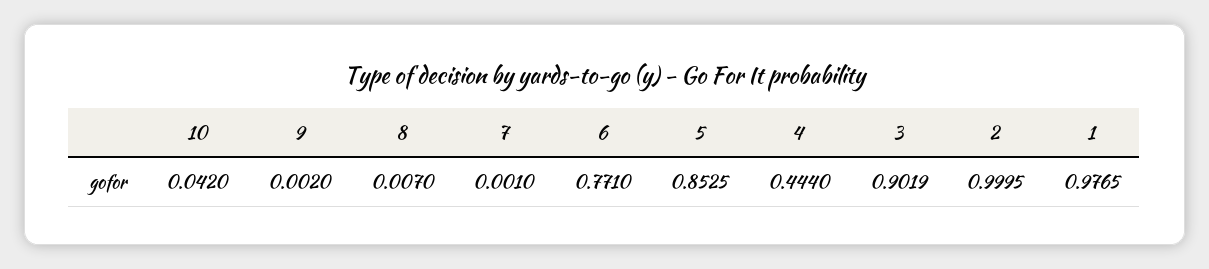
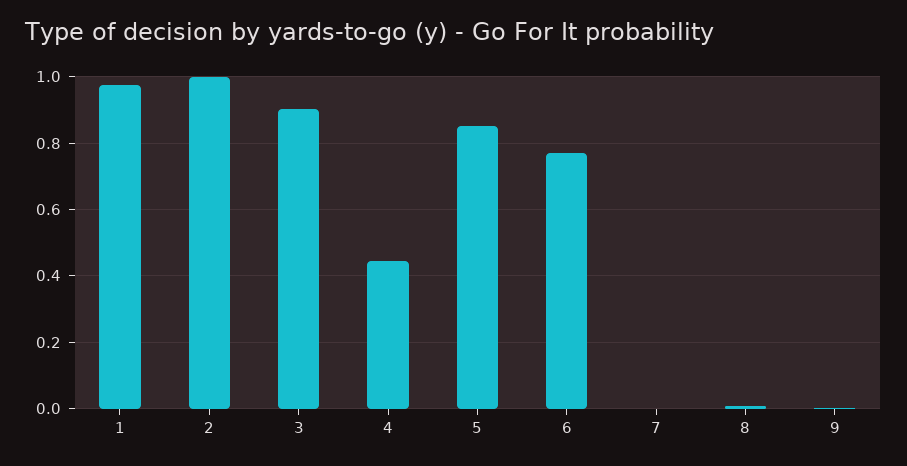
  {
-   "10": 0.042,
    "9": 0.002,
    "8": 0.007,
    "7": 0.001,
    "6": 0.771,
    "5": 0.8525,
    "4": 0.444,
    "3": 0.9019,
    "2": 0.9995,
    "1": 0.9765
  }

